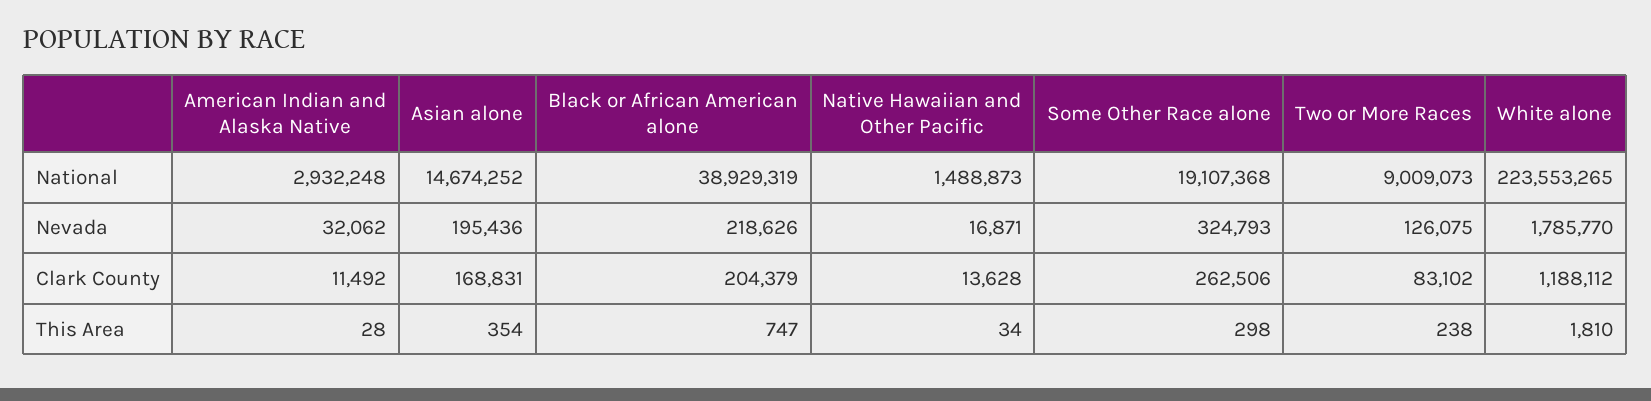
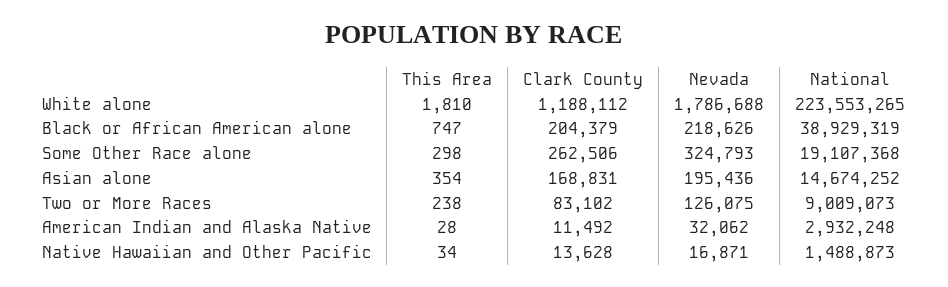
  {
    "American Indian and Alaska Native": {
      "National": 2932248,
      "Nevada": 32062,
      "Clark County": 11492,
      "This Area": 28
    },
    "Asian alone": {
      "National": 14674252,
      "Nevada": 195436,
      "Clark County": 168831,
      "This Area": 354
    },
    "Black or African American alone": {
      "National": 38929319,
      "Nevada": 218626,
      "Clark County": 204379,
      "This Area": 747
    },
    "Native Hawaiian and Other Pacific": {
      "National": 1488873,
      "Nevada": 16871,
      "Clark County": 13628,
      "This Area": 34
    },
    "Some Other Race alone": {
      "National": 19107368,
      "Nevada": 324793,
      "Clark County": 262506,
      "This Area": 298
    },
    "Two or More Races": {
      "National": 9009073,
      "Nevada": 126075,
      "Clark County": 83102,
      "This Area": 238
    },
    "White alone": {
      "National": 223553265,
-     "Nevada": 1785770,
+     "Nevada": 1786688,
      "Clark County": 1188112,
      "This Area": 1810
    }
  }

